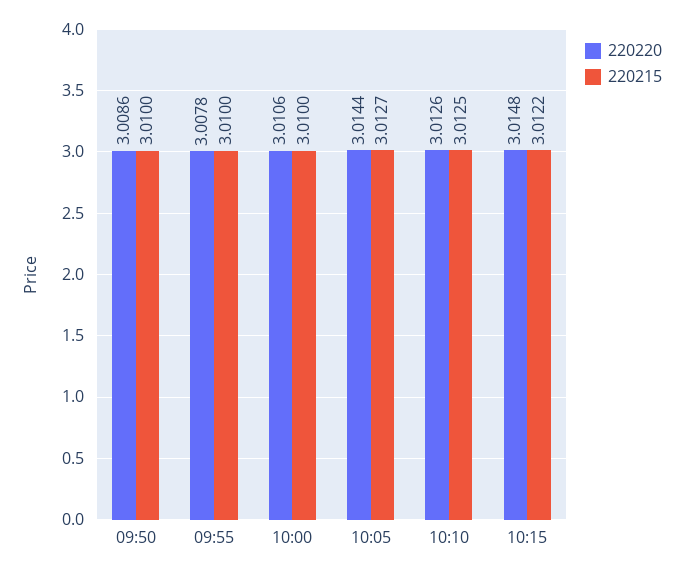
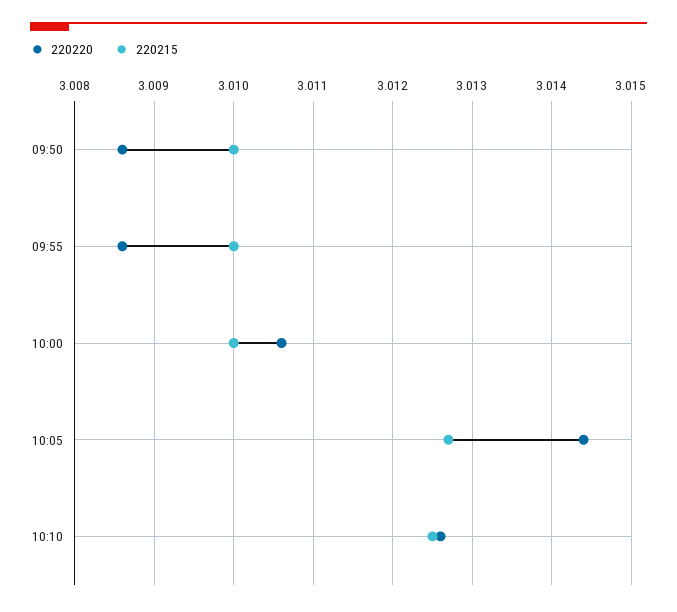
  {
    "220220": {
      "09:50": 3.0086,
-     "09:55": 3.0078,
+     "09:55": 3.0086,
      "10:00": 3.0106,
      "10:05": 3.0144,
-     "10:10": 3.0126,
+     "10:10": 3.0126
-     "10:15": 3.0148
    },
    "220215": {
      "09:50": 3.01,
      "09:55": 3.01,
      "10:00": 3.01,
      "10:05": 3.0127,
-     "10:10": 3.0125,
+     "10:10": 3.0125
-     "10:15": 3.0122
    }
  }

